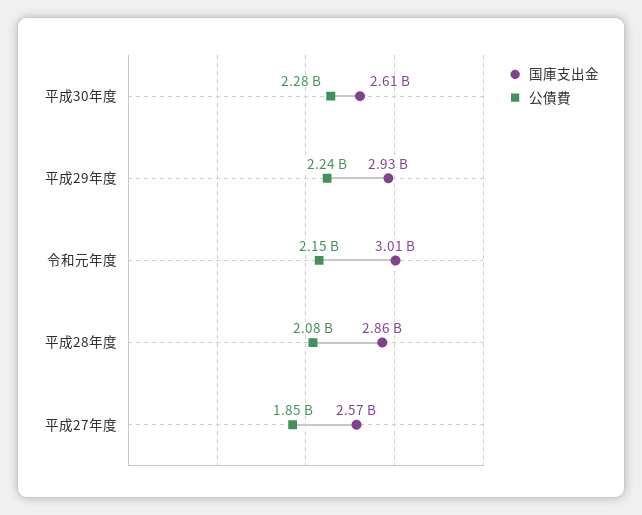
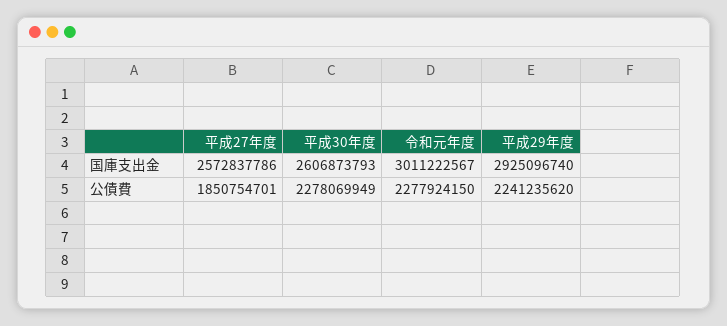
  {
    "国庫支出金": {
      "平成30年度": 2606873793,
      "平成29年度": 2925096740,
      "令和元年度": 3011222567,
-     "平成28年度": 2860000000,
      "平成27年度": 2572837786
    },
    "公債費": {
      "平成30年度": 2278069949,
      "平成29年度": 2241235620,
-     "令和元年度": 2150000000,
+     "令和元年度": 2277924150,
-     "平成28年度": 2080000000,
      "平成27年度": 1850754701
    }
  }

